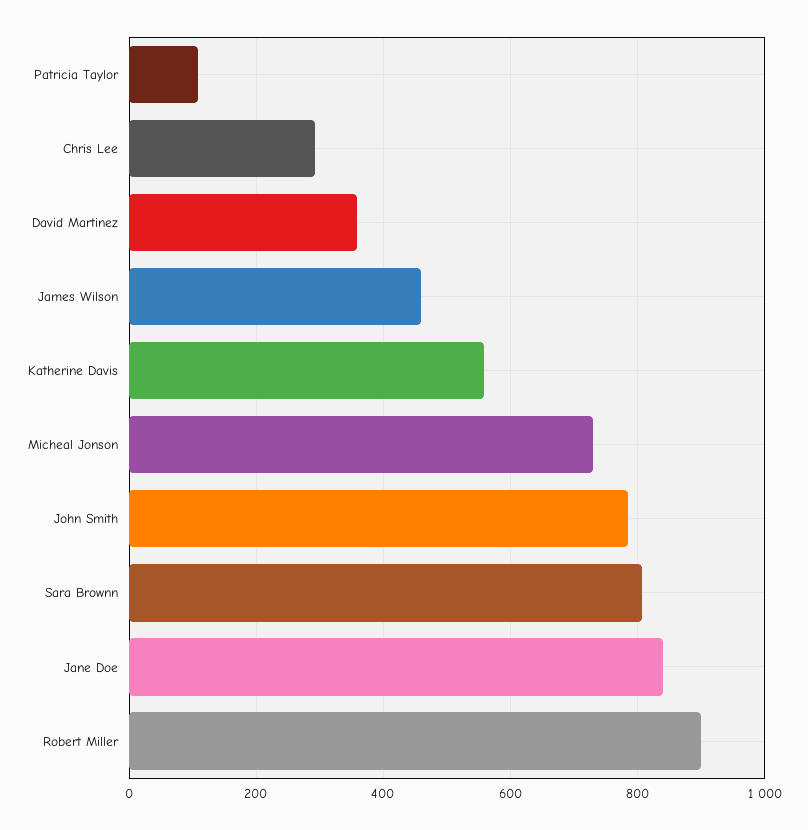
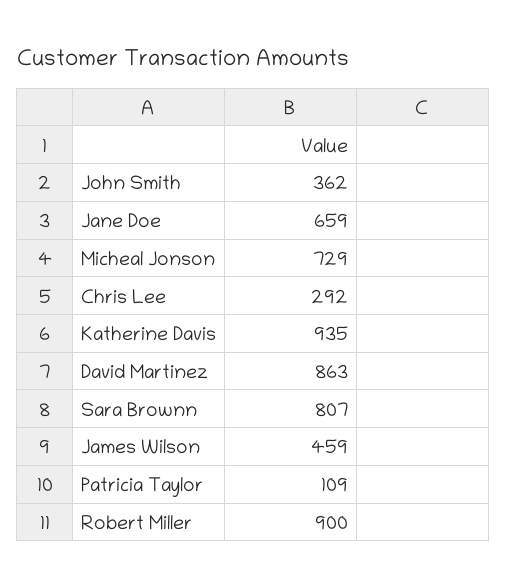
  {
    "Patricia Taylor": 109,
    "Chris Lee": 292,
-   "David Martinez": 360,
+   "David Martinez": 863,
    "James Wilson": 459,
-   "Katherine Davis": 560,
+   "Katherine Davis": 935,
    "Micheal Jonson": 729,
-   "John Smith": 780,
+   "John Smith": 362,
    "Sara Brownn": 807,
-   "Jane Doe": 840,
+   "Jane Doe": 659,
    "Robert Miller": 900
  }

